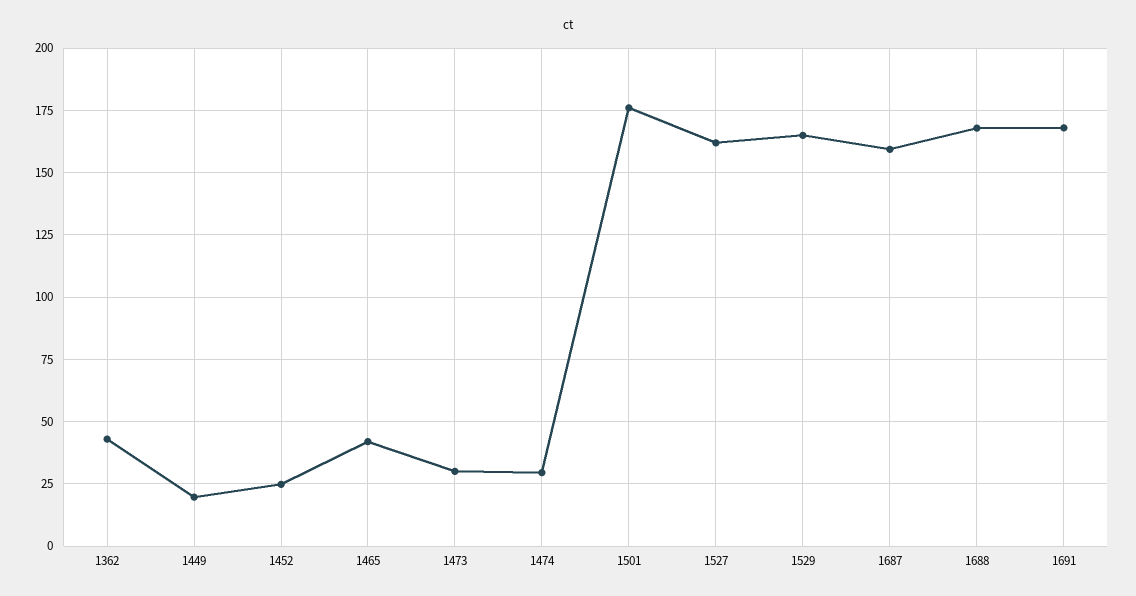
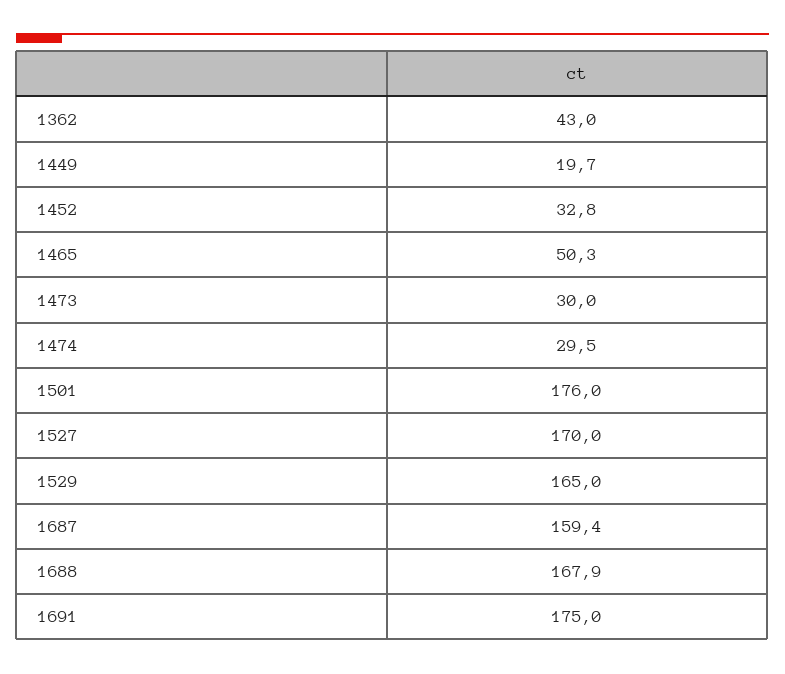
  {
    "1362": 43,
    "1449": 19.7,
-   "1452": 25,
+   "1452": 32.8,
-   "1465": 42.5,
+   "1465": 50.3,
    "1473": 30,
    "1474": 29.5,
    "1501": 176,
-   "1527": 162.5,
+   "1527": 170,
    "1529": 165,
    "1687": 159.4,
    "1688": 167.9,
-   "1691": 167.5
+   "1691": 175
  }

